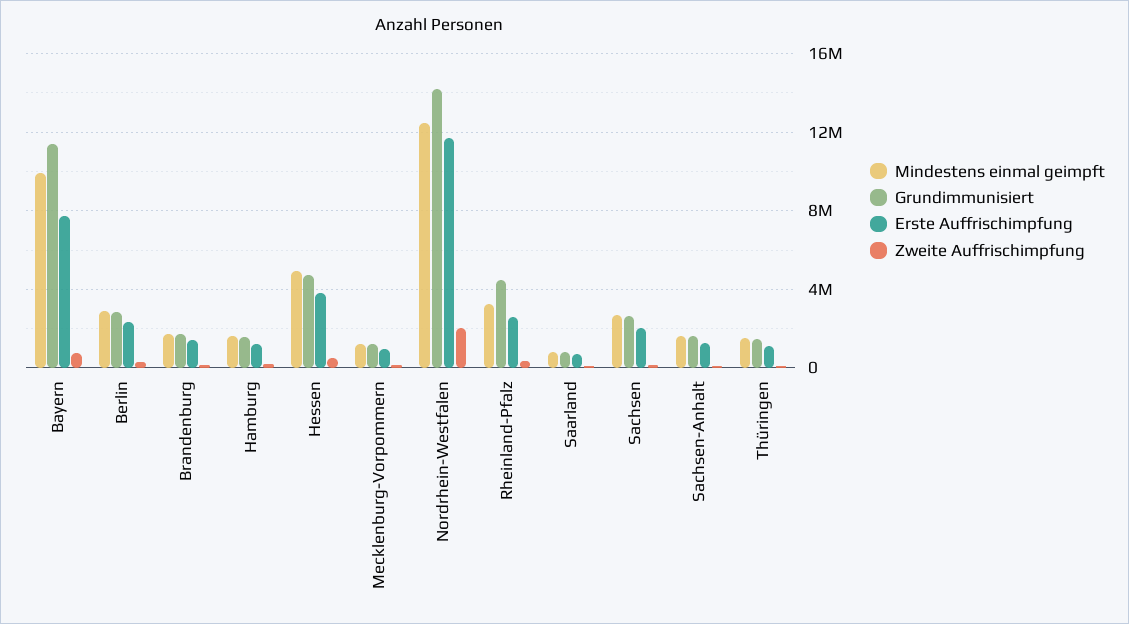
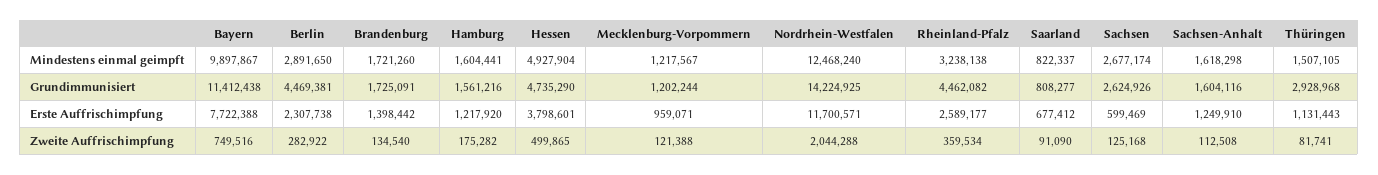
  {
    "Mindestens einmal geimpft": {
      "Bayern": 9897867,
      "Berlin": 2891650,
      "Brandenburg": 1721260,
      "Hamburg": 1604441,
      "Hessen": 4927904,
      "Mecklenburg-Vorpommern": 1217567,
      "Nordrhein-Westfalen": 12468240,
      "Rheinland-Pfalz": 3238138,
      "Saarland": 822337,
      "Sachsen": 2677174,
      "Sachsen-Anhalt": 1618298,
      "Thüringen": 1507105
    },
    "Grundimmunisiert": {
      "Bayern": 11412438,
-     "Berlin": 3000000,
+     "Berlin": 4469381,
      "Brandenburg": 1725091,
      "Hamburg": 1561216,
      "Hessen": 4735290,
      "Mecklenburg-Vorpommern": 1202244,
      "Nordrhein-Westfalen": 14224925,
      "Rheinland-Pfalz": 4462082,
      "Saarland": 808277,
      "Sachsen": 2624926,
      "Sachsen-Anhalt": 1604116,
-     "Thüringen": 1500000
+     "Thüringen": 2928968
    },
    "Erste Auffrischimpfung": {
      "Bayern": 7722388,
      "Berlin": 2307738,
      "Brandenburg": 1398442,
      "Hamburg": 1217920,
      "Hessen": 3798601,
      "Mecklenburg-Vorpommern": 959071,
      "Nordrhein-Westfalen": 11700571,
      "Rheinland-Pfalz": 2589177,
      "Saarland": 677412,
-     "Sachsen": 2000000,
+     "Sachsen": 599469,
      "Sachsen-Anhalt": 1249910,
      "Thüringen": 1131443
    },
    "Zweite Auffrischimpfung": {
      "Bayern": 749516,
      "Berlin": 282922,
      "Brandenburg": 134540,
      "Hamburg": 175282,
      "Hessen": 499865,
      "Mecklenburg-Vorpommern": 121388,
      "Nordrhein-Westfalen": 2044288,
      "Rheinland-Pfalz": 359534,
      "Saarland": 91090,
      "Sachsen": 125168,
      "Sachsen-Anhalt": 112508,
      "Thüringen": 81741
    }
  }

